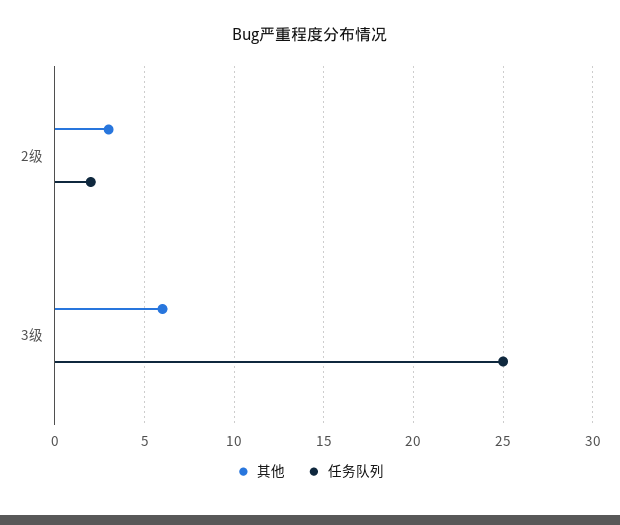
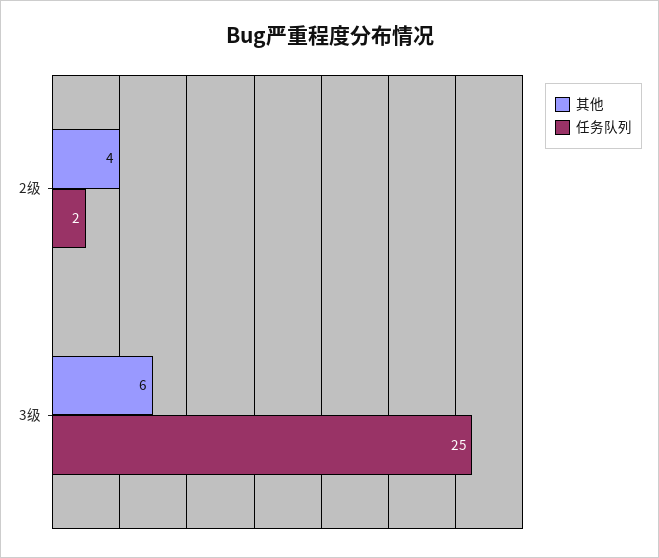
  {
    "其他": {
-     "2级": 3,
+     "2级": 4,
      "3级": 6
    },
    "任务队列": {
      "2级": 2,
      "3级": 25
    }
  }

